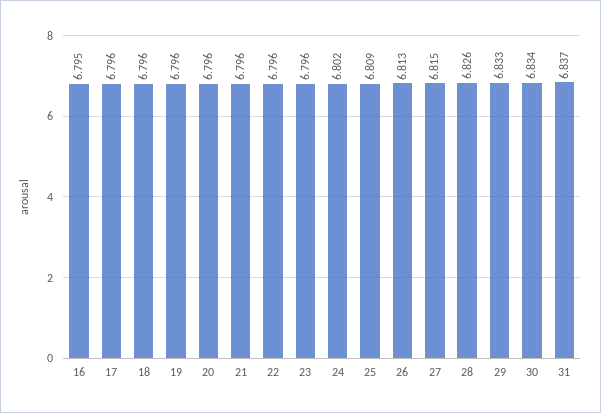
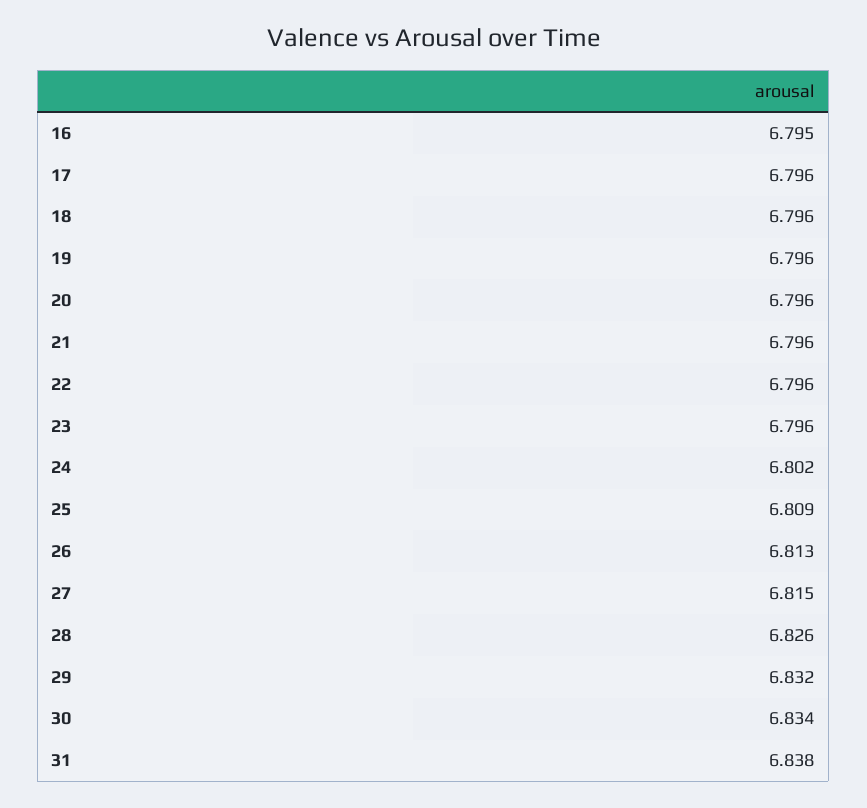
  {
    "16": 6.795,
    "17": 6.796,
    "18": 6.796,
    "19": 6.796,
    "20": 6.796,
    "21": 6.796,
    "22": 6.796,
    "23": 6.796,
    "24": 6.802,
    "25": 6.809,
    "26": 6.813,
    "27": 6.815,
    "28": 6.826,
-   "29": 6.833,
+   "29": 6.832,
    "30": 6.834,
-   "31": 6.837
+   "31": 6.838
  }

